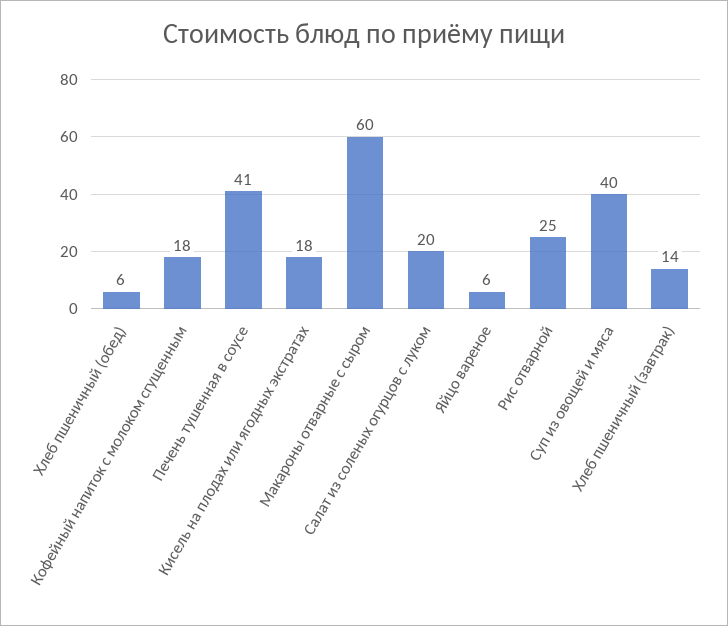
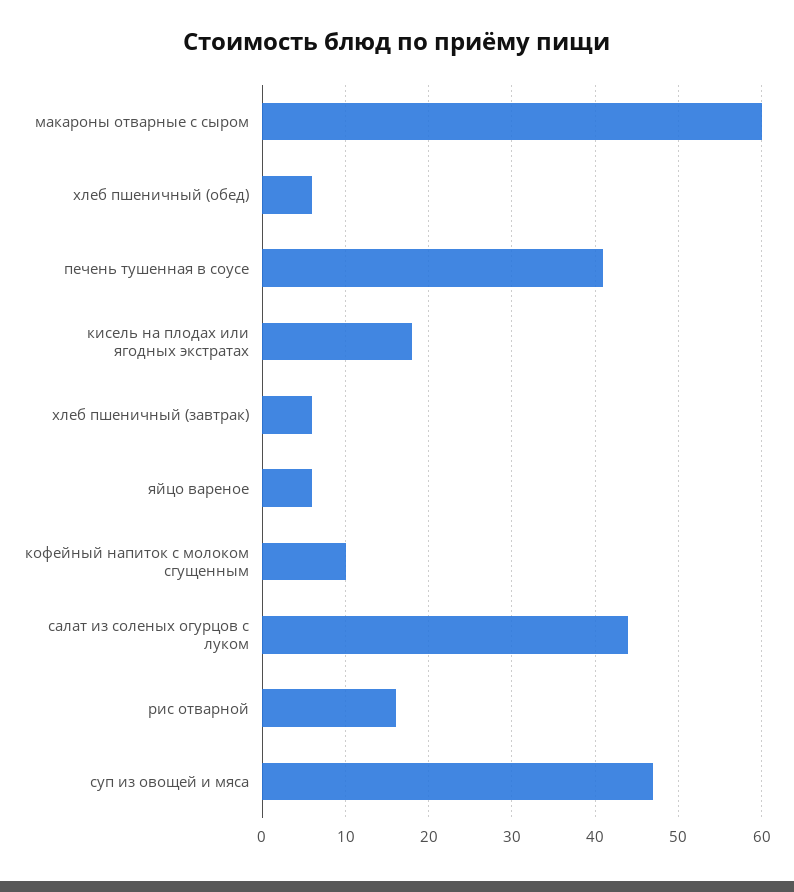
  {
    "Хлеб пшеничный (обед)": 6,
-   "Кофейный напиток с молоком сгущенным": 18,
+   "Кофейный напиток с молоком сгущенным": 10,
    "Печень тушенная в соусе": 41,
    "Кисель на плодах или ягодных экстратах": 18,
    "Макароны отварные с сыром": 60,
-   "Салат из соленых огурцов с луком": 20,
+   "Салат из соленых огурцов с луком": 44,
    "Яйцо вареное": 6,
-   "Рис отварной": 25,
+   "Рис отварной": 16,
-   "Суп из овощей и мяса": 40,
+   "Суп из овощей и мяса": 47,
-   "Хлеб пшеничный (завтрак)": 14
+   "Хлеб пшеничный (завтрак)": 6
  }

